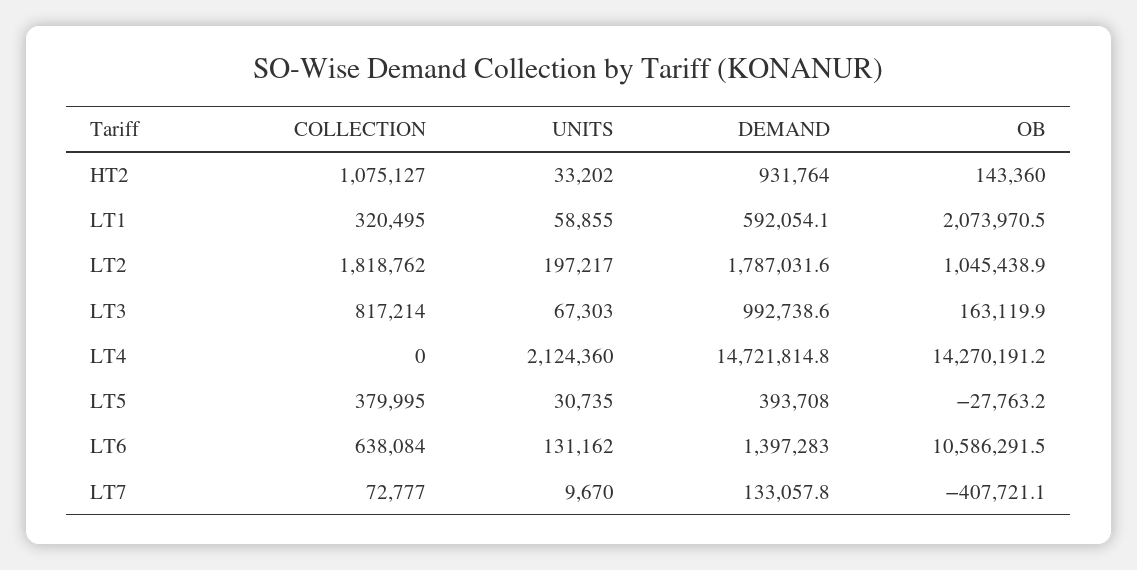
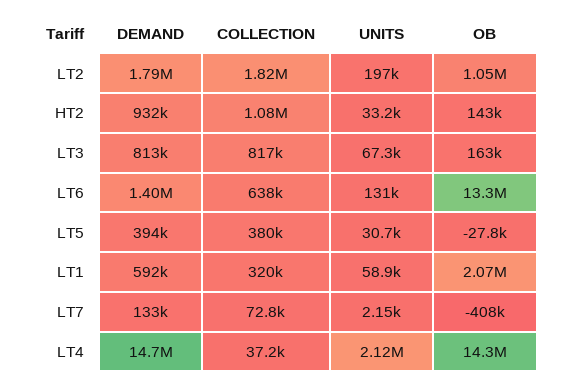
  {
    "COLLECTION": {
      "HT2": 1075127,
      "LT1": 320495,
      "LT2": 1818762,
      "LT3": 817214,
-     "LT4": 0,
+     "LT4": 37200,
      "LT5": 379995,
      "LT6": 638084,
      "LT7": 72777
    },
    "UNITS": {
      "HT2": 33202,
      "LT1": 58855,
      "LT2": 197217,
      "LT3": 67303,
      "LT4": 2124360,
      "LT5": 30735,
      "LT6": 131162,
-     "LT7": 9670
+     "LT7": 2150
    },
    "DEMAND": {
      "HT2": 931764,
      "LT1": 592054.1,
      "LT2": 1787031.6,
-     "LT3": 992738.6,
+     "LT3": 813000,
      "LT4": 14721814.8,
      "LT5": 393708,
      "LT6": 1397283,
      "LT7": 133057.8
    },
    "OB": {
      "HT2": 143360,
      "LT1": 2073970.5,
      "LT2": 1045438.9,
      "LT3": 163119.9,
      "LT4": 14270191.2,
      "LT5": -27763.2,
-     "LT6": 10586291.5,
+     "LT6": 13300000,
      "LT7": -407721.1
    }
  }

